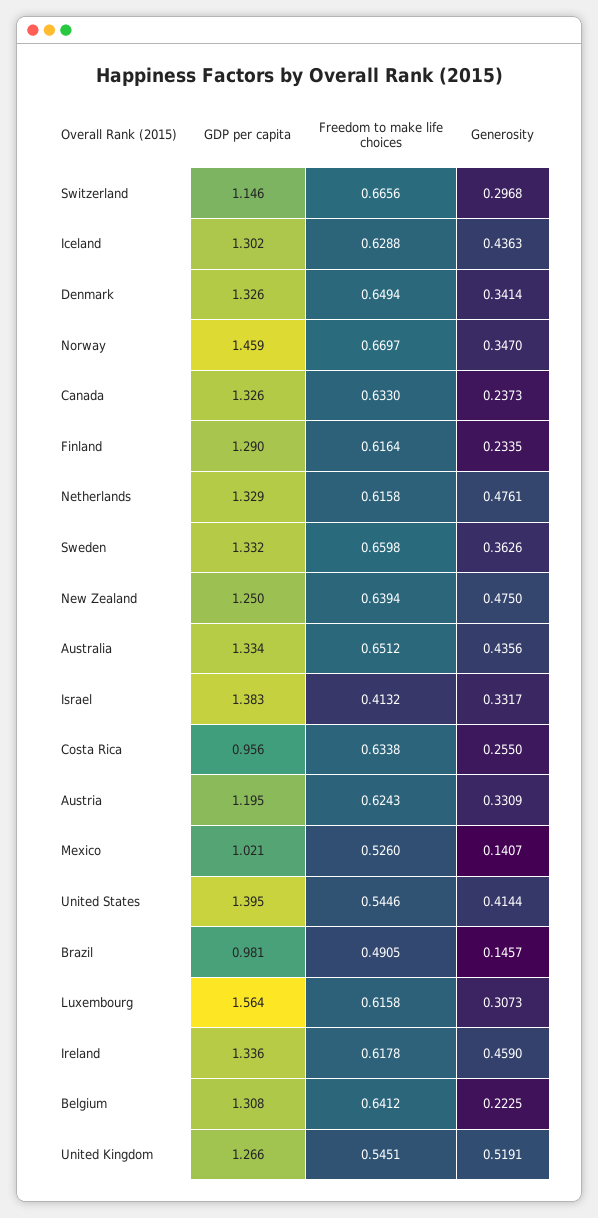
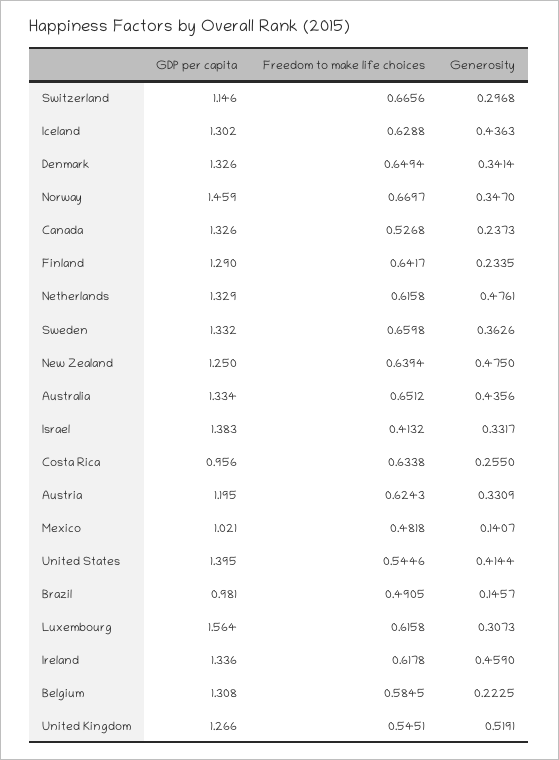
  {
    "GDP per capita": {
      "Switzerland": 1.146,
      "Iceland": 1.302,
      "Denmark": 1.326,
      "Norway": 1.459,
      "Canada": 1.326,
      "Finland": 1.29,
      "Netherlands": 1.329,
      "Sweden": 1.332,
      "New Zealand": 1.25,
      "Australia": 1.334,
      "Israel": 1.383,
      "Costa Rica": 0.956,
      "Austria": 1.195,
      "Mexico": 1.021,
      "United States": 1.395,
      "Brazil": 0.981,
      "Luxembourg": 1.564,
      "Ireland": 1.336,
      "Belgium": 1.308,
      "United Kingdom": 1.266
    },
    "Freedom to make life choices": {
      "Switzerland": 0.6656,
      "Iceland": 0.6288,
      "Denmark": 0.6494,
      "Norway": 0.6697,
-     "Canada": 0.633,
+     "Canada": 0.5268,
-     "Finland": 0.6164,
+     "Finland": 0.6417,
      "Netherlands": 0.6158,
      "Sweden": 0.6598,
      "New Zealand": 0.6394,
      "Australia": 0.6512,
      "Israel": 0.4132,
      "Costa Rica": 0.6338,
      "Austria": 0.6243,
-     "Mexico": 0.526,
+     "Mexico": 0.4818,
      "United States": 0.5446,
      "Brazil": 0.4905,
      "Luxembourg": 0.6158,
      "Ireland": 0.6178,
-     "Belgium": 0.6412,
+     "Belgium": 0.5845,
      "United Kingdom": 0.5451
    },
    "Generosity": {
      "Switzerland": 0.2968,
      "Iceland": 0.4363,
      "Denmark": 0.3414,
      "Norway": 0.347,
      "Canada": 0.2373,
      "Finland": 0.2335,
      "Netherlands": 0.4761,
      "Sweden": 0.3626,
      "New Zealand": 0.475,
      "Australia": 0.4356,
      "Israel": 0.3317,
      "Costa Rica": 0.255,
      "Austria": 0.3309,
      "Mexico": 0.1407,
      "United States": 0.4144,
      "Brazil": 0.1457,
      "Luxembourg": 0.3073,
      "Ireland": 0.459,
      "Belgium": 0.2225,
      "United Kingdom": 0.5191
    }
  }

